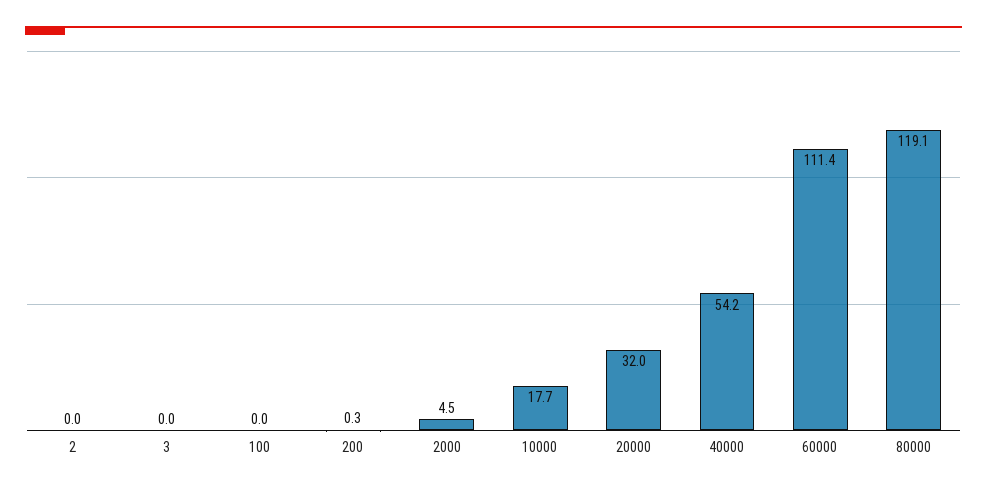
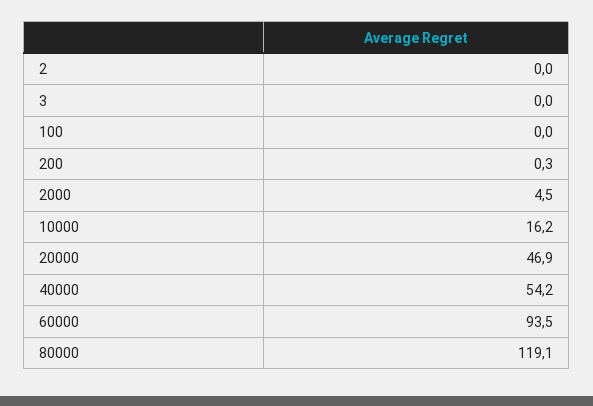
  {
    "2": 0,
    "3": 0,
    "100": 0,
    "200": 0.3,
    "2000": 4.5,
-   "10000": 17.7,
+   "10000": 16.2,
-   "20000": 32,
+   "20000": 46.9,
    "40000": 54.2,
-   "60000": 111.4,
+   "60000": 93.5,
    "80000": 119.1
  }

